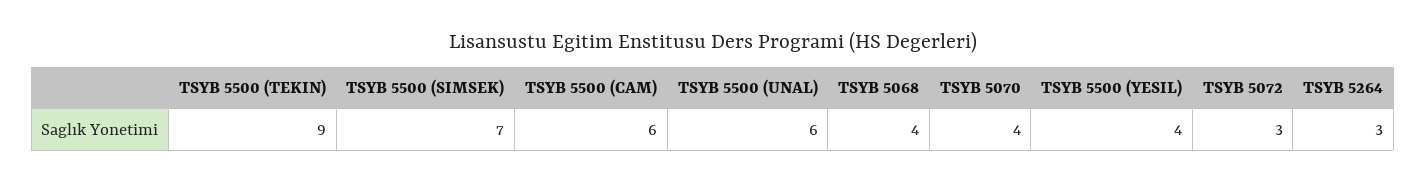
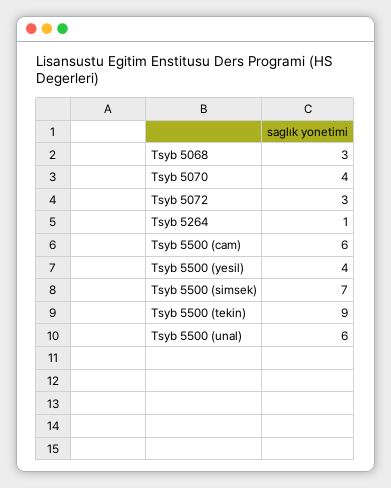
  {
    "TSYB 5500 (TEKIN)": 9,
    "TSYB 5500 (SIMSEK)": 7,
    "TSYB 5500 (CAM)": 6,
    "TSYB 5500 (UNAL)": 6,
-   "TSYB 5068": 4,
+   "TSYB 5068": 3,
    "TSYB 5070": 4,
    "TSYB 5500 (YESIL)": 4,
    "TSYB 5072": 3,
-   "TSYB 5264": 3
+   "TSYB 5264": 1
  }

